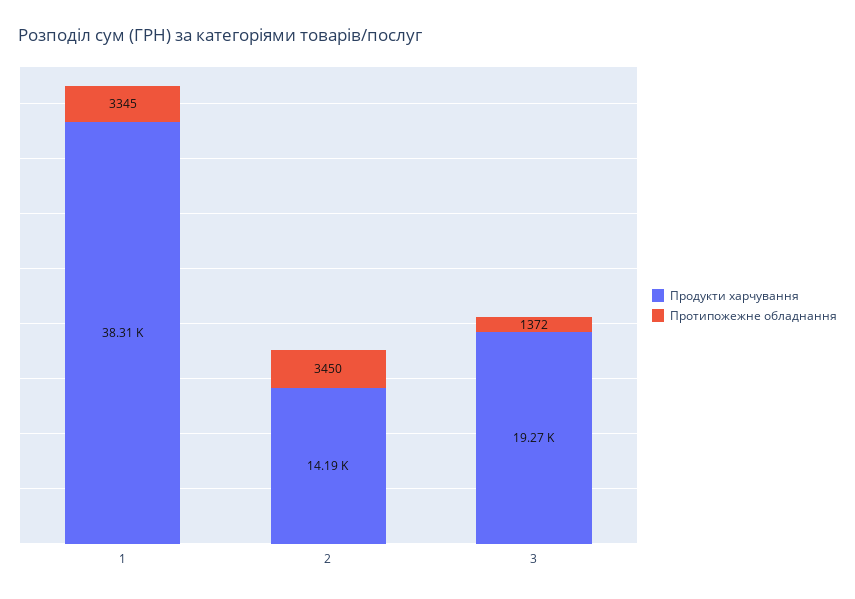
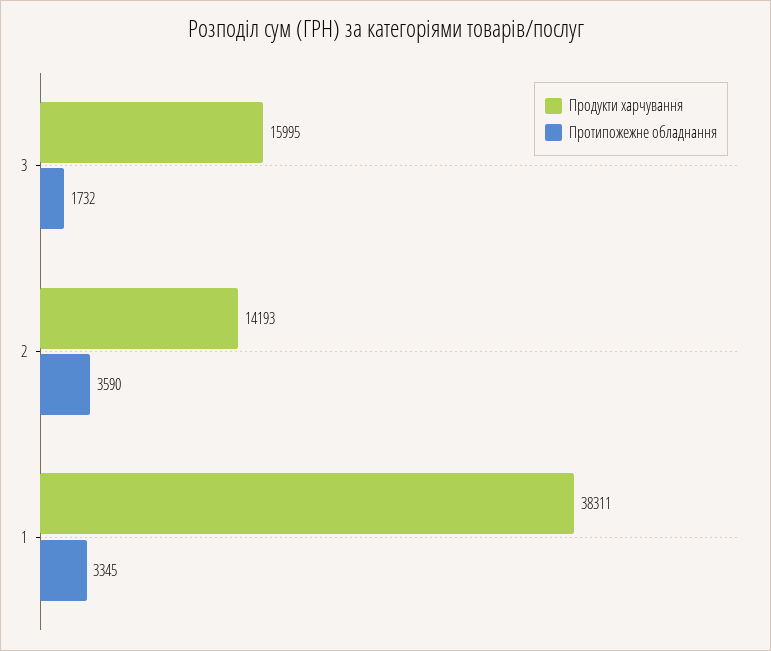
  {
    "Продукти харчування": {
      "1": 38311,
      "2": 14193,
-     "3": 19270
+     "3": 15995
    },
    "Протипожежне обладнання": {
      "1": 3345,
-     "2": 3450,
+     "2": 3590,
-     "3": 1372
+     "3": 1732
    }
  }

